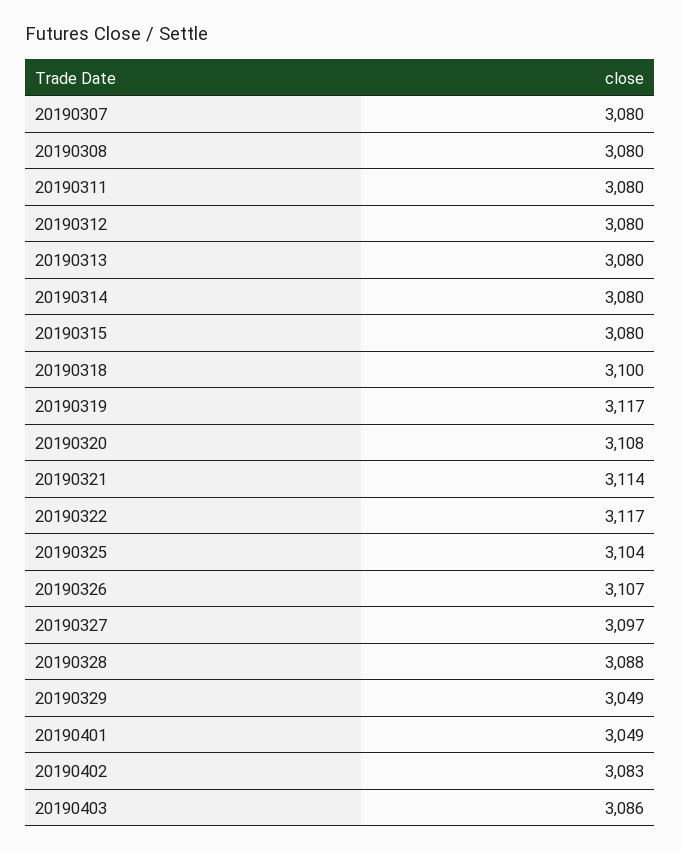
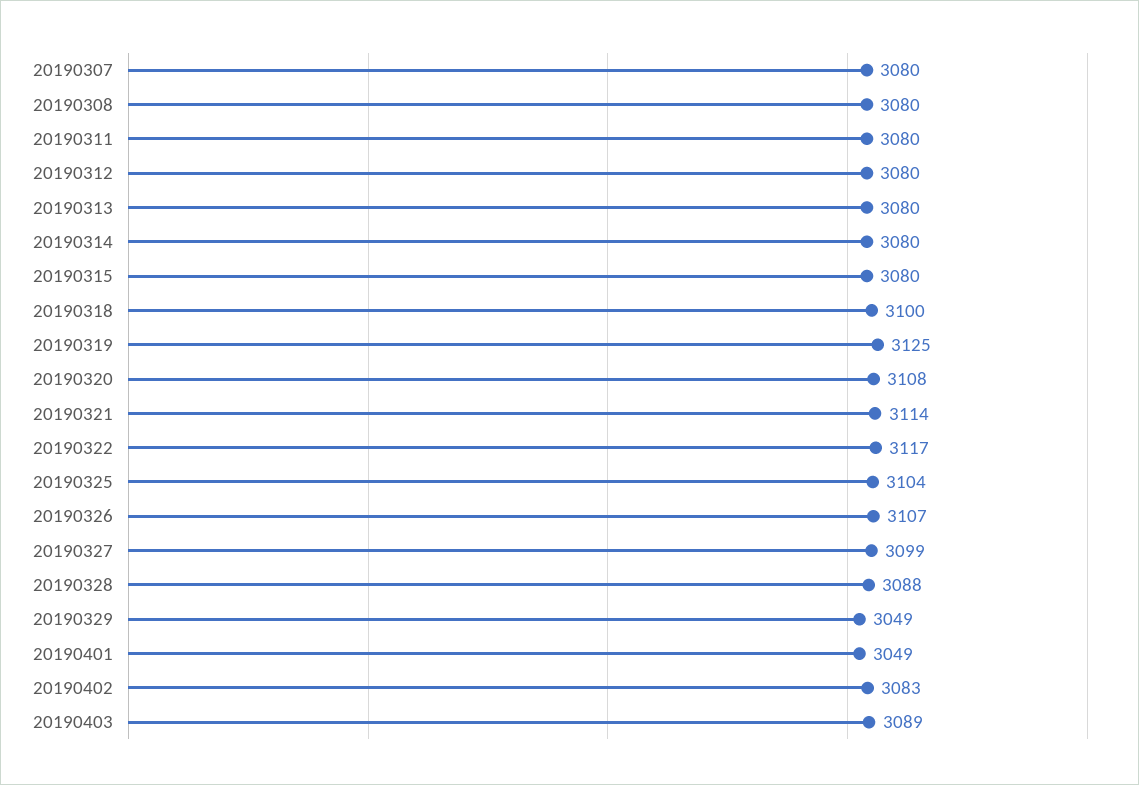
  {
    "20190307": 3080,
    "20190308": 3080,
    "20190311": 3080,
    "20190312": 3080,
    "20190313": 3080,
    "20190314": 3080,
    "20190315": 3080,
    "20190318": 3100,
-   "20190319": 3117,
+   "20190319": 3125,
    "20190320": 3108,
    "20190321": 3114,
    "20190322": 3117,
    "20190325": 3104,
    "20190326": 3107,
-   "20190327": 3097,
+   "20190327": 3099,
    "20190328": 3088,
    "20190329": 3049,
    "20190401": 3049,
    "20190402": 3083,
-   "20190403": 3086
+   "20190403": 3089
  }

